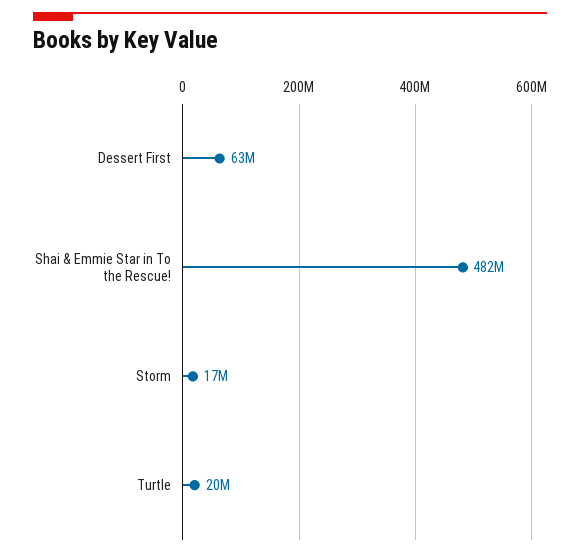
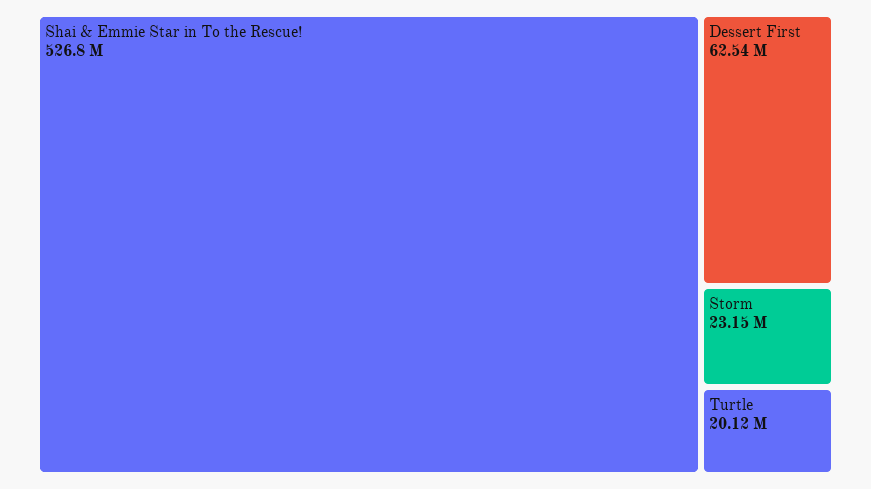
  {
    "Dessert First": 62540000,
-   "Shai & Emmie Star in To the Rescue!": 482000000,
+   "Shai & Emmie Star in To the Rescue!": 526800000,
-   "Storm": 17000000,
+   "Storm": 23150000,
    "Turtle": 20120000
  }

